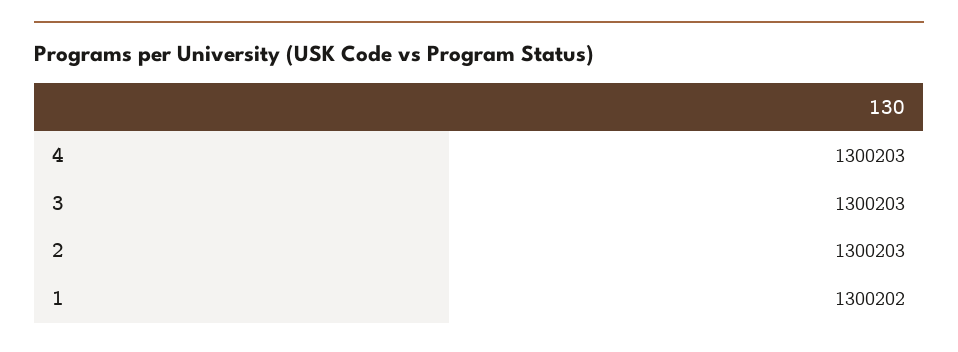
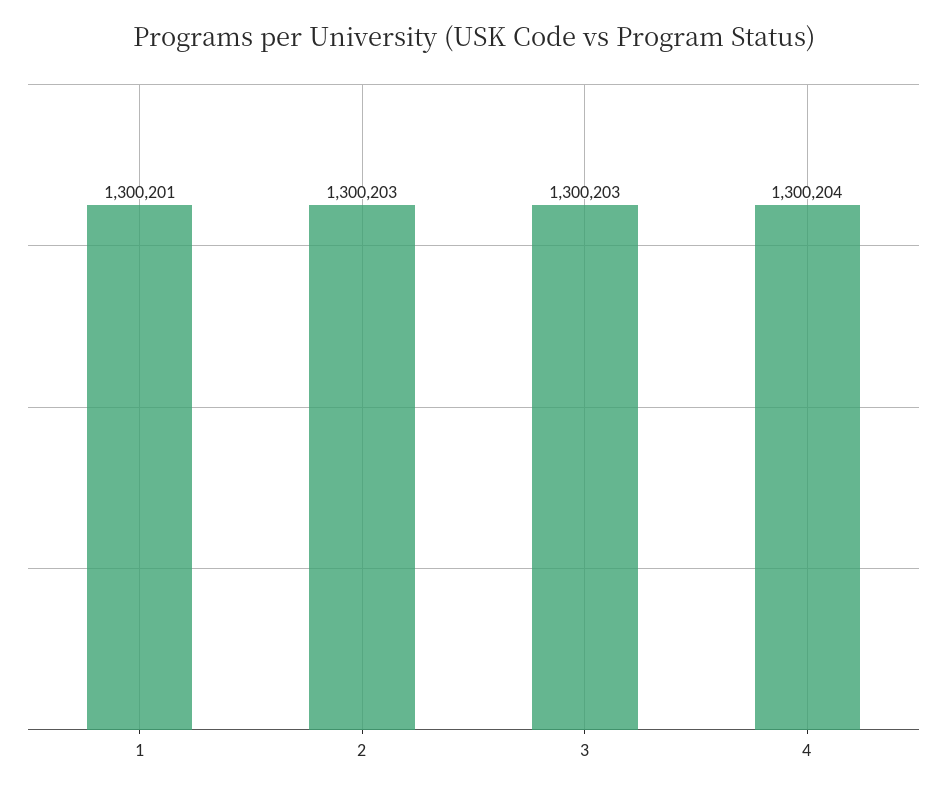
  {
-   "4": 1300203,
+   "4": 1300204,
    "3": 1300203,
    "2": 1300203,
-   "1": 1300202
+   "1": 1300201
  }

